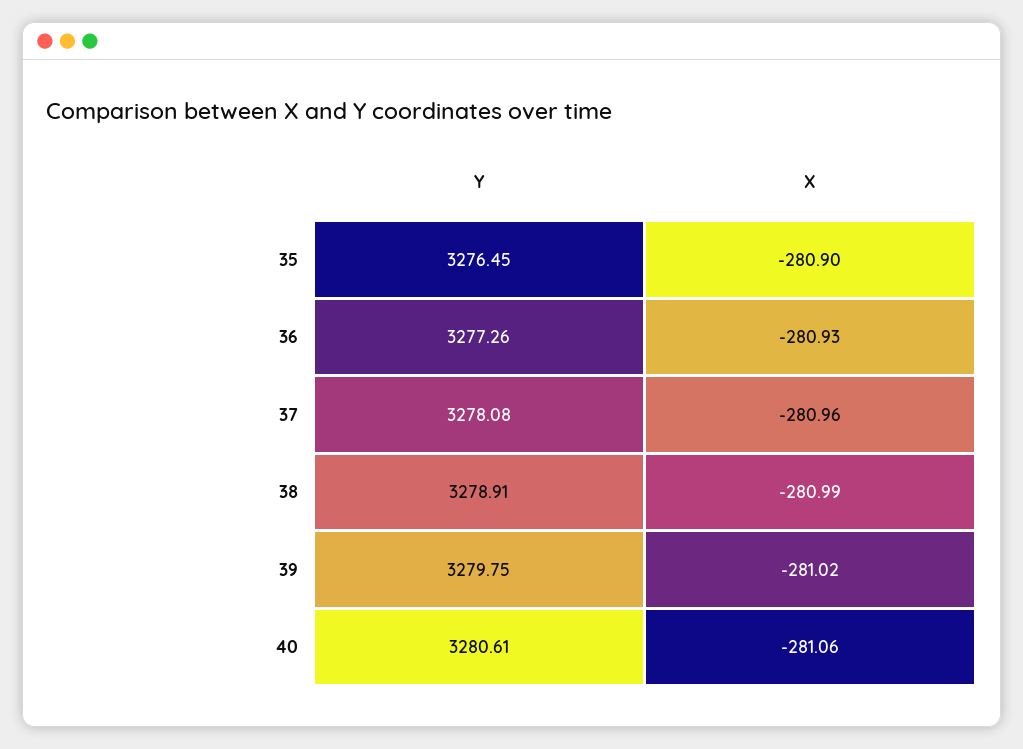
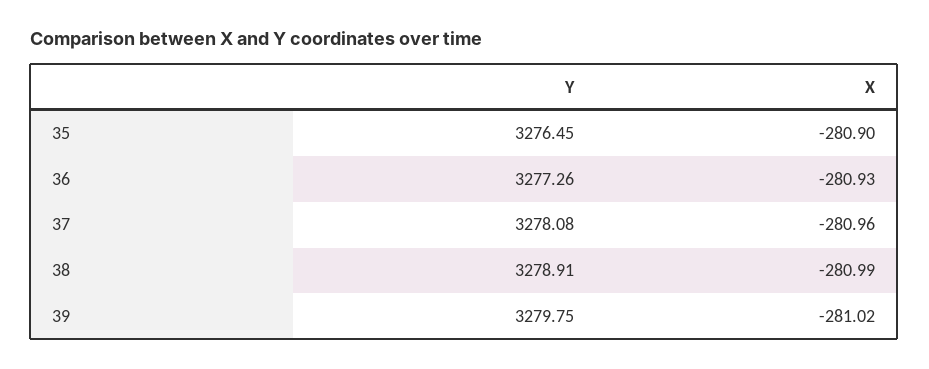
  {
    "Y": {
      "35": 3276.45,
      "36": 3277.26,
      "37": 3278.08,
      "38": 3278.91,
-     "39": 3279.75,
+     "39": 3279.75
-     "40": 3280.61
    },
    "X": {
      "35": -280.9,
      "36": -280.93,
      "37": -280.96,
      "38": -280.99,
-     "39": -281.02,
+     "39": -281.02
-     "40": -281.06
    }
  }

